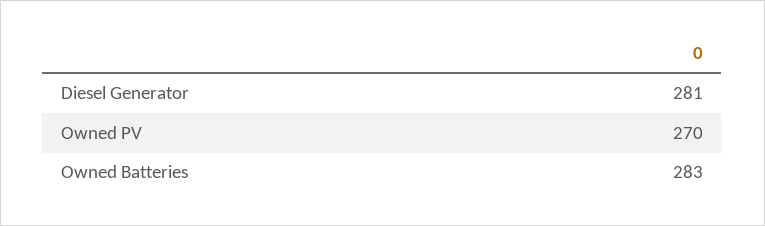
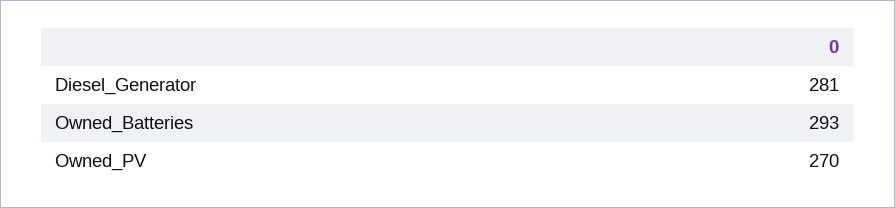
  {
    "Diesel Generator": 281,
    "Owned PV": 270,
-   "Owned Batteries": 283
+   "Owned Batteries": 293
  }

